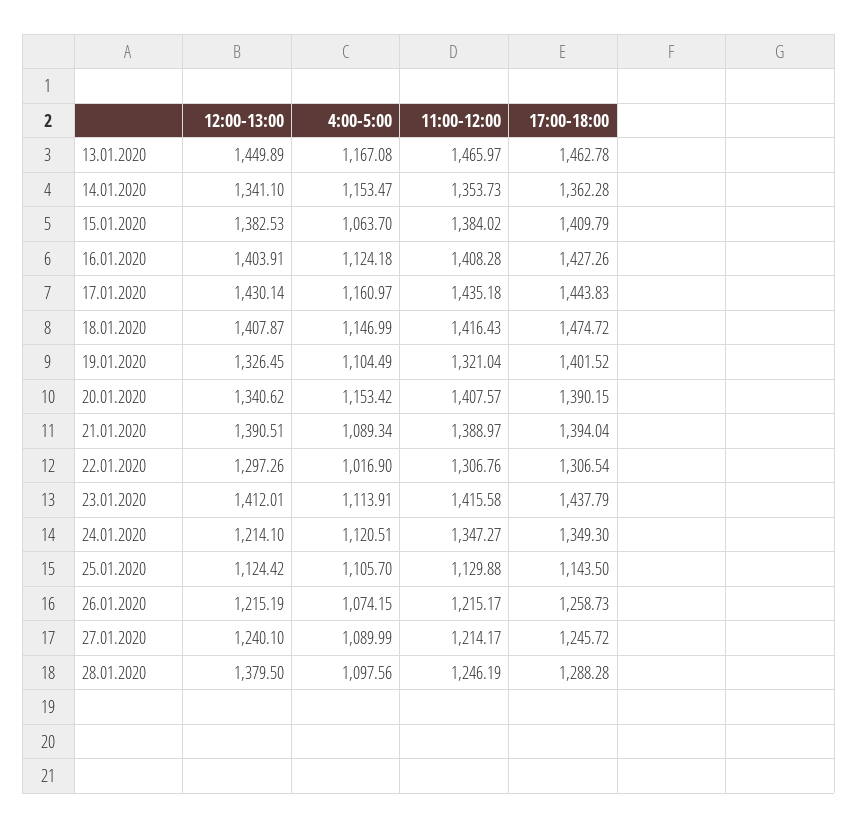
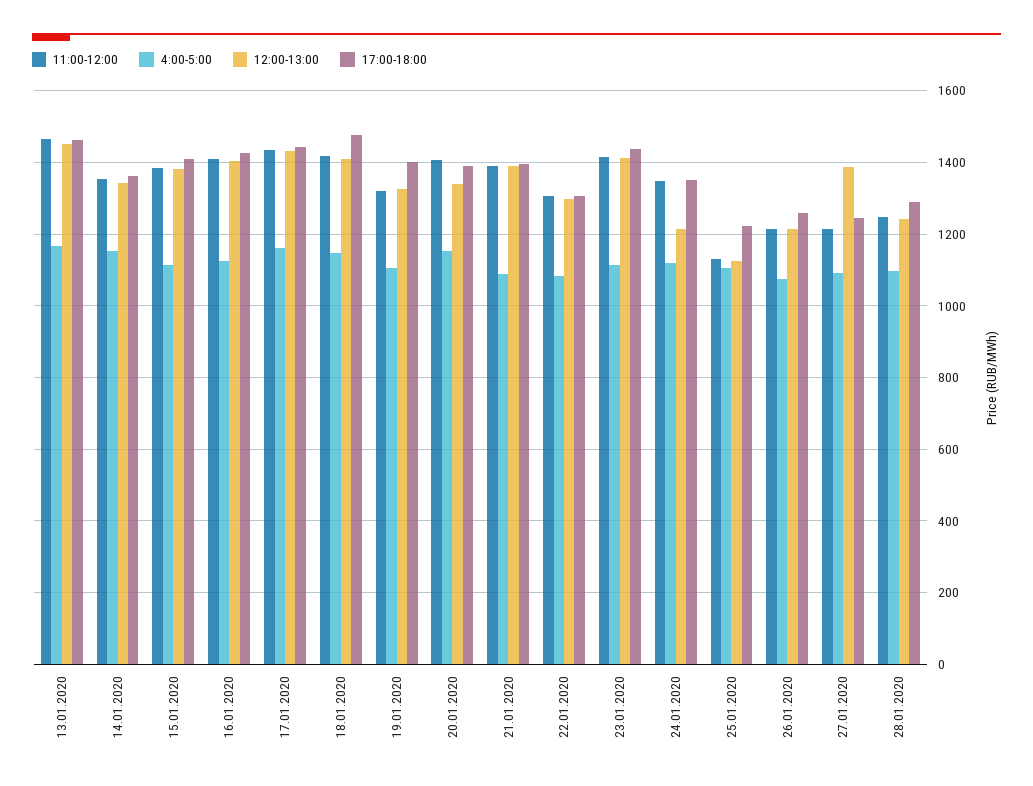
  {
    "12:00-13:00": {
      "13.01.2020": 1449.89,
      "14.01.2020": 1341.1,
      "15.01.2020": 1382.53,
      "16.01.2020": 1403.91,
      "17.01.2020": 1430.14,
      "18.01.2020": 1407.87,
      "19.01.2020": 1326.45,
      "20.01.2020": 1340.62,
      "21.01.2020": 1390.51,
      "22.01.2020": 1297.26,
      "23.01.2020": 1412.01,
      "24.01.2020": 1214.1,
      "25.01.2020": 1124.42,
      "26.01.2020": 1215.19,
-     "27.01.2020": 1240.1,
+     "27.01.2020": 1380,
-     "28.01.2020": 1379.5
+     "28.01.2020": 1240
    },
    "4:00-5:00": {
      "13.01.2020": 1167.08,
      "14.01.2020": 1153.47,
-     "15.01.2020": 1063.7,
+     "15.01.2020": 1120,
      "16.01.2020": 1124.18,
      "17.01.2020": 1160.97,
      "18.01.2020": 1146.99,
      "19.01.2020": 1104.49,
      "20.01.2020": 1153.42,
      "21.01.2020": 1089.34,
-     "22.01.2020": 1016.9,
+     "22.01.2020": 1080,
      "23.01.2020": 1113.91,
      "24.01.2020": 1120.51,
      "25.01.2020": 1105.7,
      "26.01.2020": 1074.15,
      "27.01.2020": 1089.99,
      "28.01.2020": 1097.56
    },
    "11:00-12:00": {
      "13.01.2020": 1465.97,
      "14.01.2020": 1353.73,
      "15.01.2020": 1384.02,
      "16.01.2020": 1408.28,
      "17.01.2020": 1435.18,
      "18.01.2020": 1416.43,
      "19.01.2020": 1321.04,
      "20.01.2020": 1407.57,
      "21.01.2020": 1388.97,
      "22.01.2020": 1306.76,
      "23.01.2020": 1415.58,
      "24.01.2020": 1347.27,
      "25.01.2020": 1129.88,
      "26.01.2020": 1215.17,
      "27.01.2020": 1214.17,
      "28.01.2020": 1246.19
    },
    "17:00-18:00": {
      "13.01.2020": 1462.78,
      "14.01.2020": 1362.28,
      "15.01.2020": 1409.79,
      "16.01.2020": 1427.26,
      "17.01.2020": 1443.83,
      "18.01.2020": 1474.72,
      "19.01.2020": 1401.52,
      "20.01.2020": 1390.15,
      "21.01.2020": 1394.04,
      "22.01.2020": 1306.54,
      "23.01.2020": 1437.79,
      "24.01.2020": 1349.3,
-     "25.01.2020": 1143.5,
+     "25.01.2020": 1220,
      "26.01.2020": 1258.73,
      "27.01.2020": 1245.72,
      "28.01.2020": 1288.28
    }
  }

